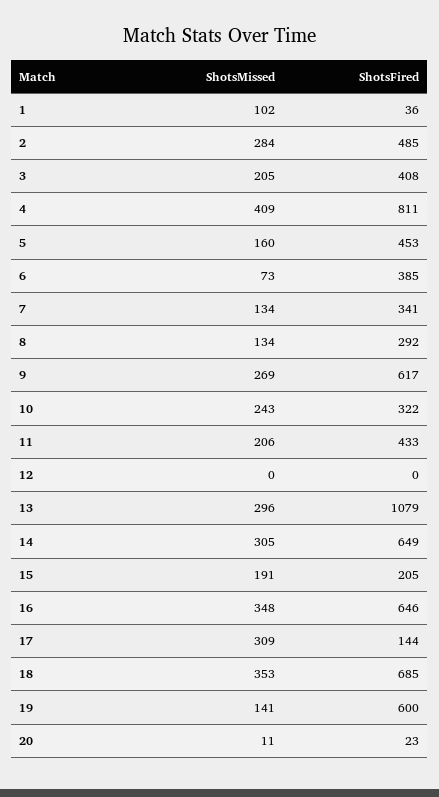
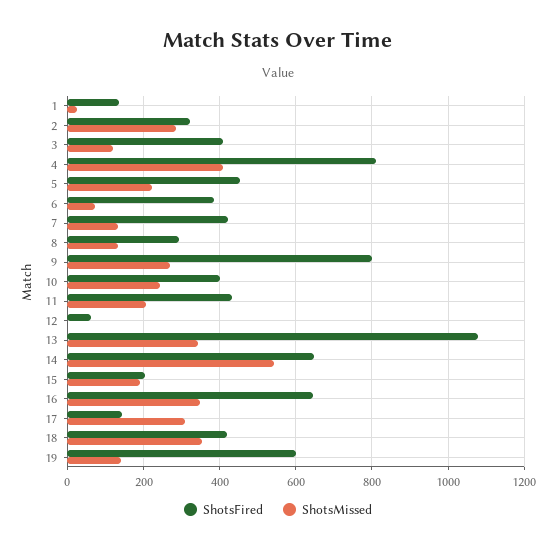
  {
    "ShotsMissed": {
-     "1": 102,
+     "1": 20,
      "2": 284,
-     "3": 205,
+     "3": 120,
      "4": 409,
-     "5": 160,
+     "5": 220,
      "6": 73,
      "7": 134,
      "8": 134,
      "9": 269,
      "10": 243,
      "11": 206,
      "12": 0,
-     "13": 296,
+     "13": 340,
-     "14": 305,
+     "14": 540,
      "15": 191,
      "16": 348,
      "17": 309,
      "18": 353,
-     "19": 141,
+     "19": 141
-     "20": 11
    },
    "ShotsFired": {
-     "1": 36,
+     "1": 140,
-     "2": 485,
+     "2": 320,
      "3": 408,
      "4": 811,
      "5": 453,
      "6": 385,
-     "7": 341,
+     "7": 420,
      "8": 292,
-     "9": 617,
+     "9": 800,
-     "10": 322,
+     "10": 400,
      "11": 433,
-     "12": 0,
+     "12": 60,
      "13": 1079,
      "14": 649,
      "15": 205,
      "16": 646,
      "17": 144,
-     "18": 685,
+     "18": 420,
-     "19": 600,
+     "19": 600
-     "20": 23
    }
  }

